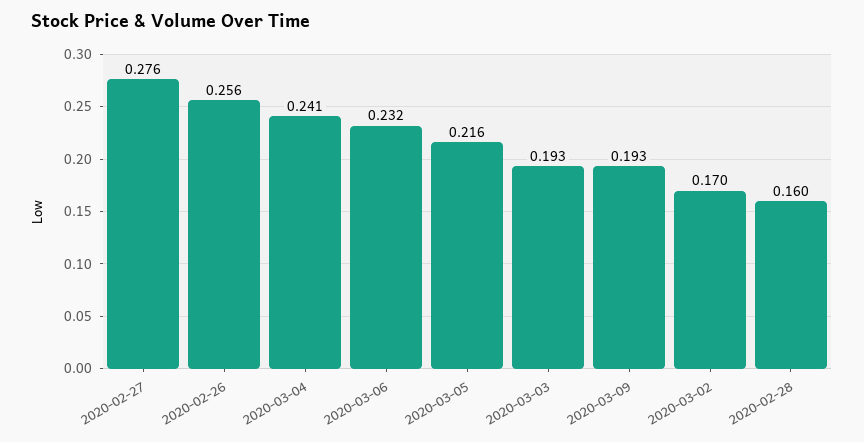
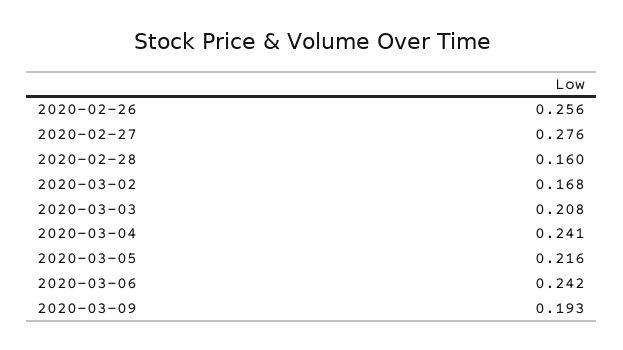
  {
    "2020-02-27": 0.276,
    "2020-02-26": 0.256,
    "2020-03-04": 0.241,
-   "2020-03-06": 0.232,
+   "2020-03-06": 0.242,
    "2020-03-05": 0.216,
-   "2020-03-03": 0.193,
+   "2020-03-03": 0.208,
    "2020-03-09": 0.193,
-   "2020-03-02": 0.17,
+   "2020-03-02": 0.168,
    "2020-02-28": 0.16
  }

